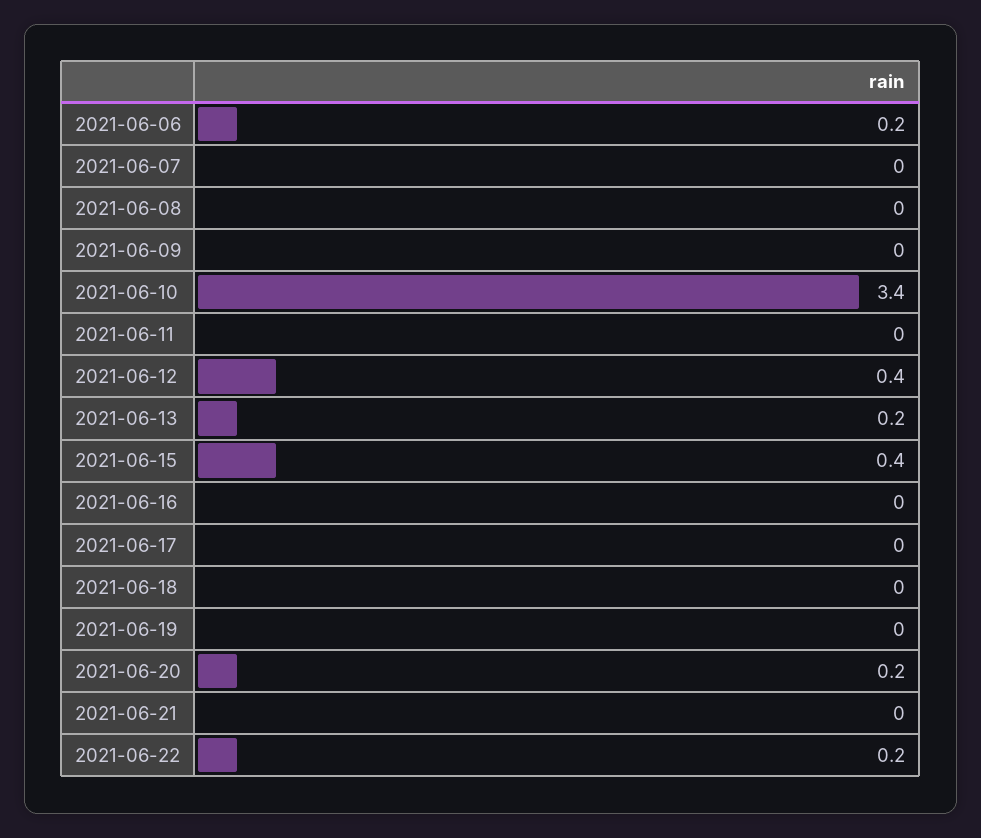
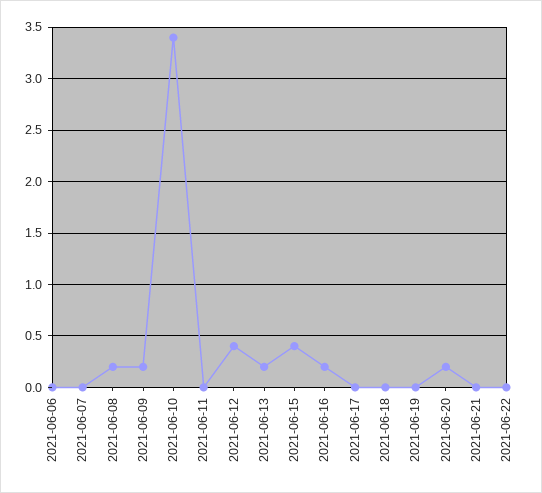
  {
-   "2021-06-06": 0.2,
+   "2021-06-06": 0,
    "2021-06-07": 0,
-   "2021-06-08": 0,
+   "2021-06-08": 0.2,
-   "2021-06-09": 0,
+   "2021-06-09": 0.2,
    "2021-06-10": 3.4,
    "2021-06-11": 0,
    "2021-06-12": 0.4,
    "2021-06-13": 0.2,
    "2021-06-15": 0.4,
-   "2021-06-16": 0,
+   "2021-06-16": 0.2,
    "2021-06-17": 0,
    "2021-06-18": 0,
    "2021-06-19": 0,
    "2021-06-20": 0.2,
    "2021-06-21": 0,
-   "2021-06-22": 0.2
+   "2021-06-22": 0
  }

